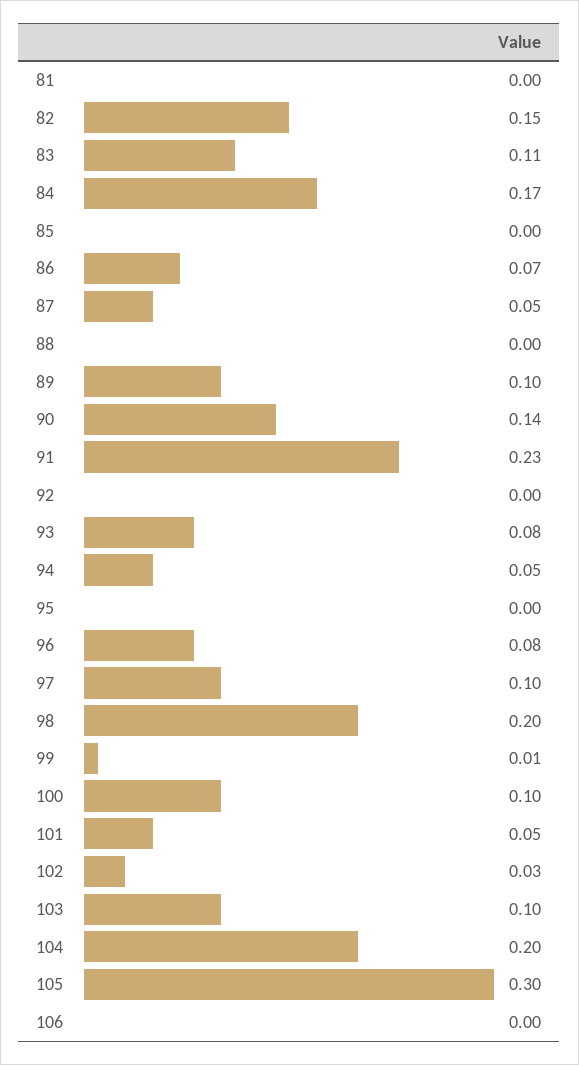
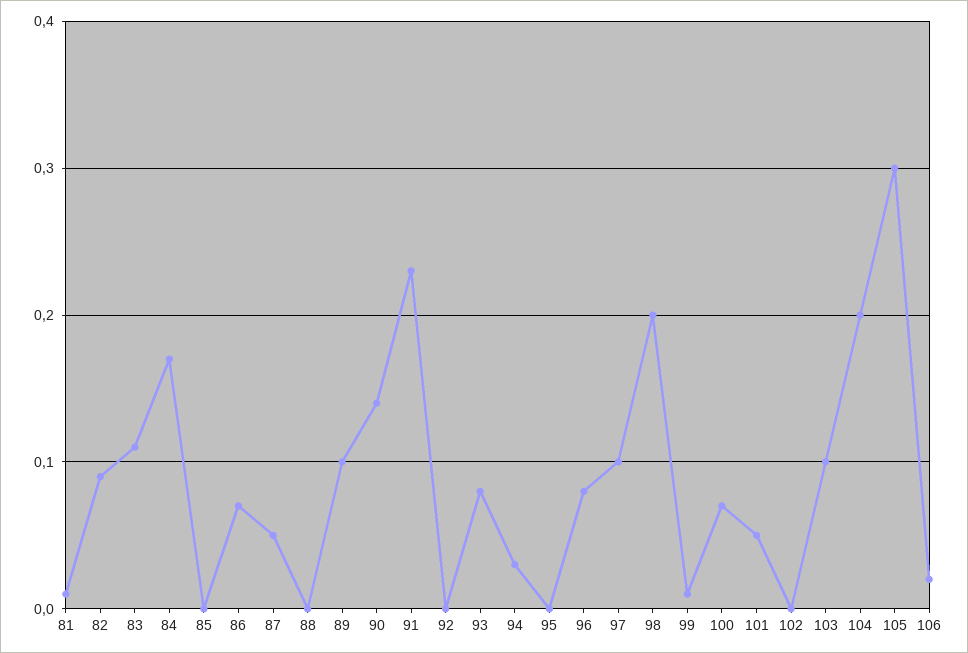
  {
-   "81": 0,
+   "81": 0.01,
-   "82": 0.15,
+   "82": 0.09,
    "83": 0.11,
    "84": 0.17,
    "85": 0,
    "86": 0.07,
    "87": 0.05,
    "88": 0,
    "89": 0.1,
    "90": 0.14,
    "91": 0.23,
    "92": 0,
    "93": 0.08,
-   "94": 0.05,
+   "94": 0.03,
    "95": 0,
    "96": 0.08,
    "97": 0.1,
    "98": 0.2,
    "99": 0.01,
-   "100": 0.1,
+   "100": 0.07,
    "101": 0.05,
-   "102": 0.03,
+   "102": 0,
    "103": 0.1,
    "104": 0.2,
    "105": 0.3,
-   "106": 0
+   "106": 0.02
  }

